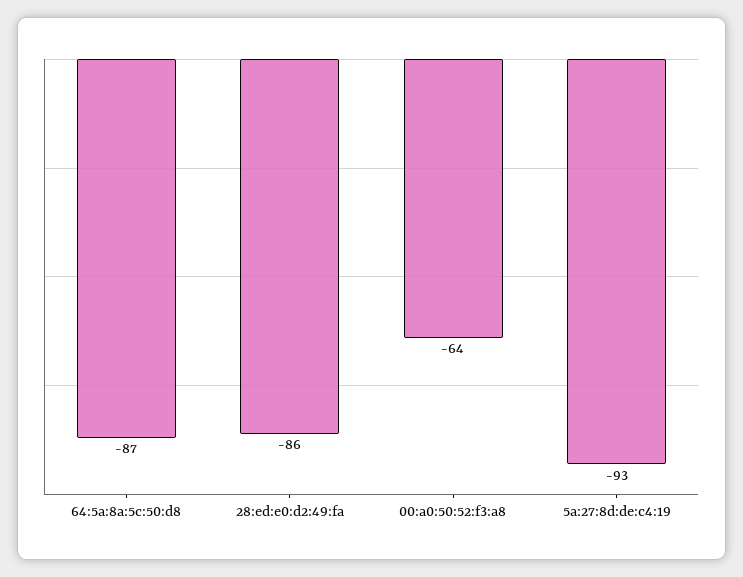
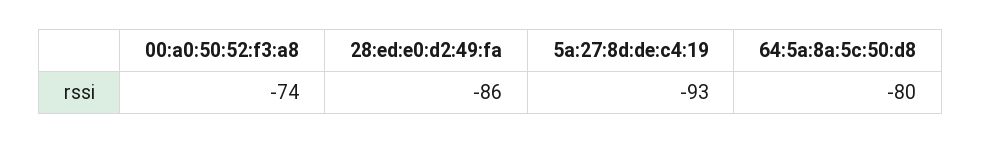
  {
-   "64:5a:8a:5c:50:d8": -87,
+   "64:5a:8a:5c:50:d8": -80,
    "28:ed:e0:d2:49:fa": -86,
-   "00:a0:50:52:f3:a8": -64,
+   "00:a0:50:52:f3:a8": -74,
    "5a:27:8d:de:c4:19": -93
  }

